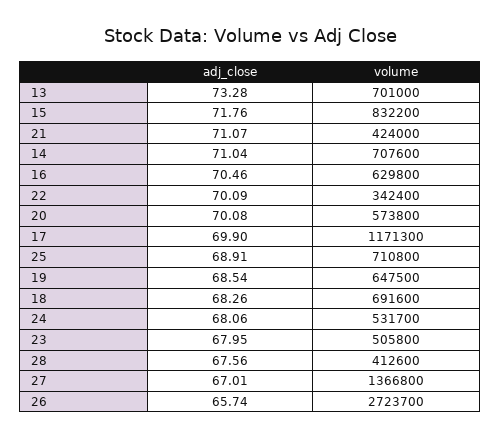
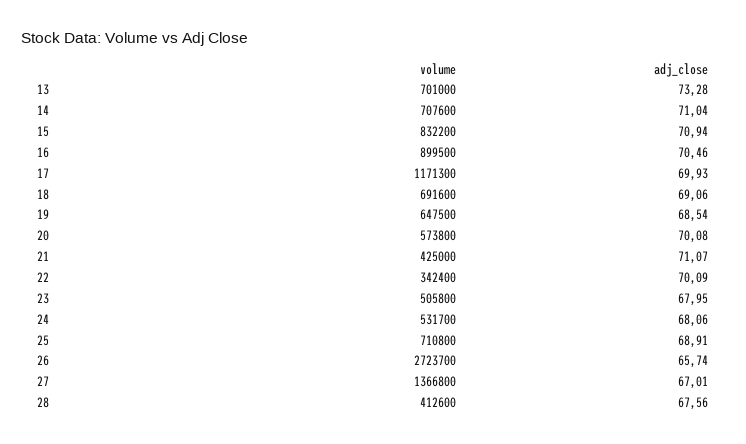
  {
    "adj_close": {
      "13": 73.28,
-     "15": 71.76,
+     "15": 70.94,
      "21": 71.07,
      "14": 71.04,
      "16": 70.46,
      "22": 70.09,
      "20": 70.08,
-     "17": 69.9,
+     "17": 69.93,
      "25": 68.91,
      "19": 68.54,
-     "18": 68.26,
+     "18": 69.06,
      "24": 68.06,
      "23": 67.95,
      "28": 67.56,
      "27": 67.01,
      "26": 65.74
    },
    "volume": {
      "13": 701000,
      "15": 832200,
-     "21": 424000,
+     "21": 425000,
      "14": 707600,
-     "16": 629800,
+     "16": 899500,
      "22": 342400,
      "20": 573800,
      "17": 1171300,
      "25": 710800,
      "19": 647500,
      "18": 691600,
      "24": 531700,
      "23": 505800,
      "28": 412600,
      "27": 1366800,
      "26": 2723700
    }
  }

